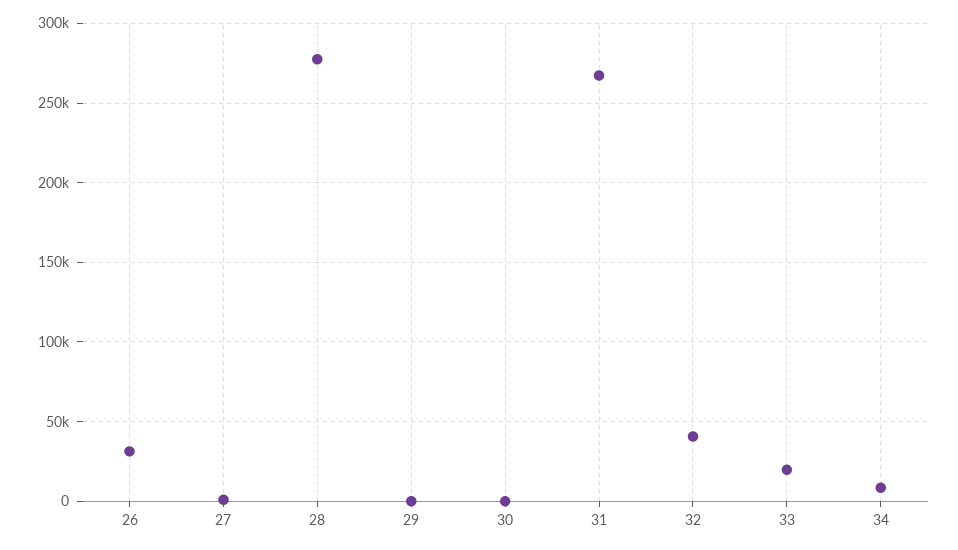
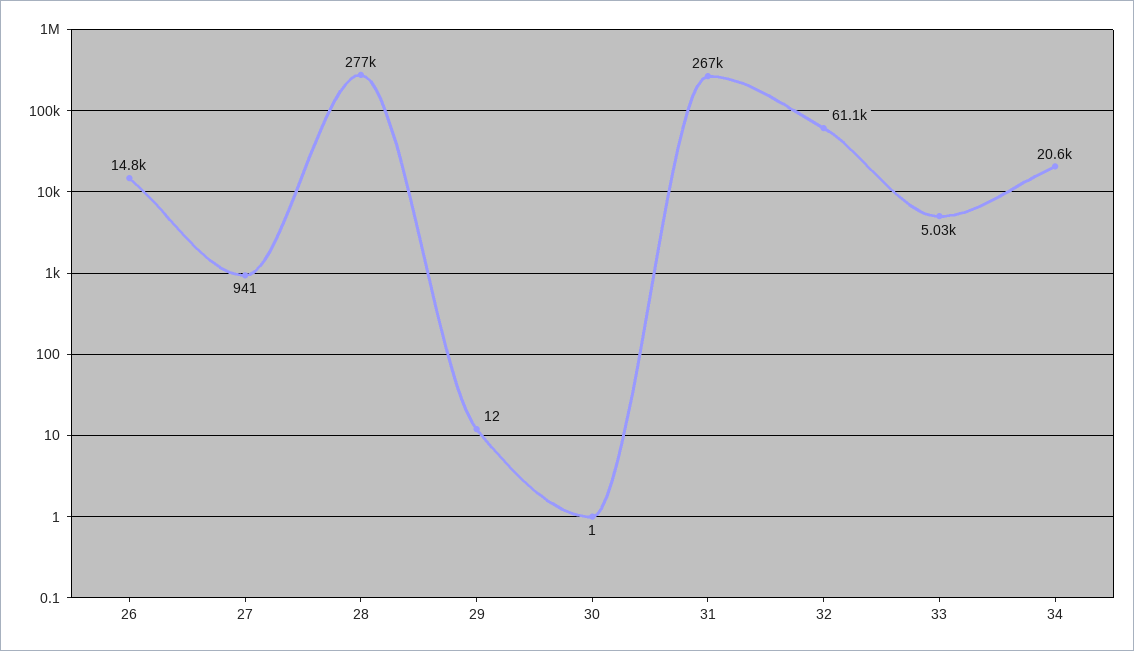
  {
-   "26": 30000,
+   "26": 14800,
    "27": 941,
    "28": 277000,
    "29": 12,
    "30": 1,
    "31": 267000,
-   "32": 40000,
+   "32": 61100,
-   "33": 20000,
+   "33": 5030,
-   "34": 10000
+   "34": 20600
  }

